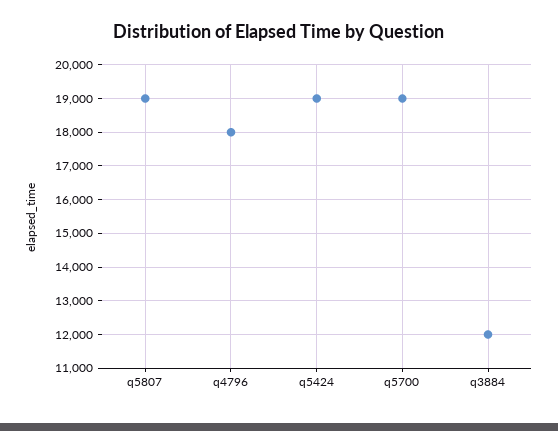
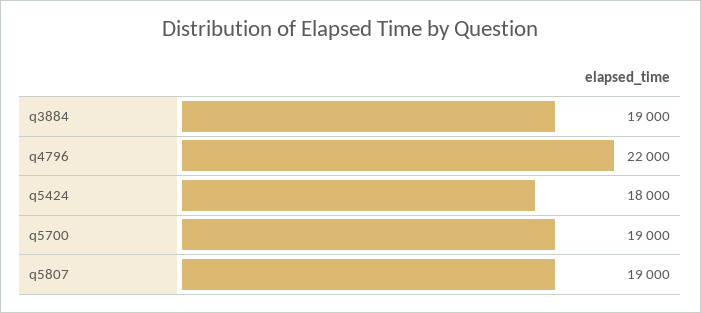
  {
    "q5807": 19000,
-   "q4796": 18000,
+   "q4796": 22000,
-   "q5424": 19000,
+   "q5424": 18000,
    "q5700": 19000,
-   "q3884": 12000
+   "q3884": 19000
  }

